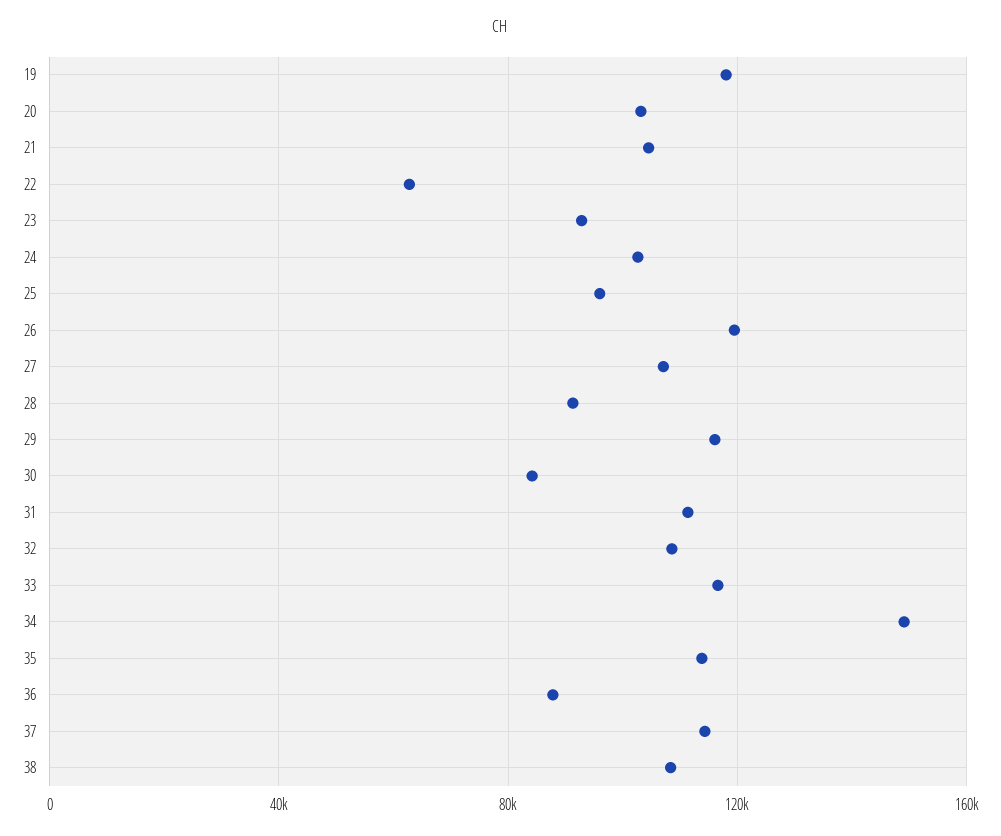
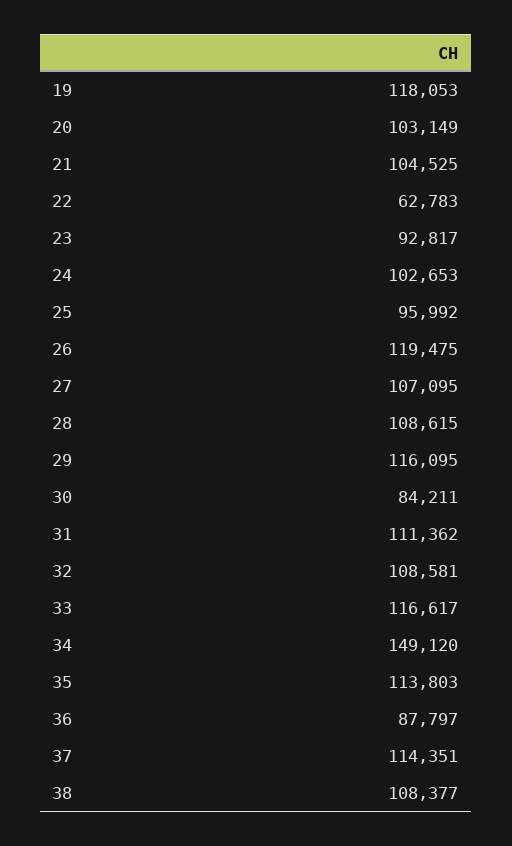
  {
    "19": 118053,
    "20": 103149,
    "21": 104525,
    "22": 62783,
    "23": 92817,
    "24": 102653,
    "25": 95992,
    "26": 119475,
    "27": 107095,
-   "28": 90000,
+   "28": 108615,
    "29": 116095,
    "30": 84211,
    "31": 111362,
    "32": 108581,
    "33": 116617,
    "34": 149120,
    "35": 113803,
    "36": 87797,
    "37": 114351,
    "38": 108377
  }

